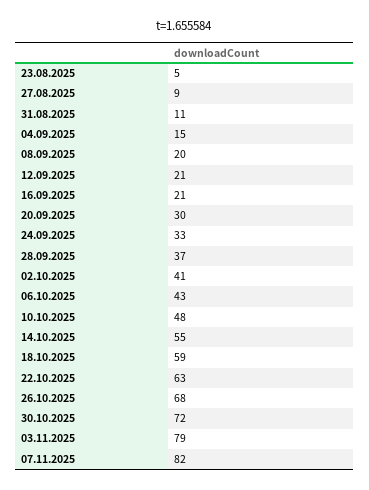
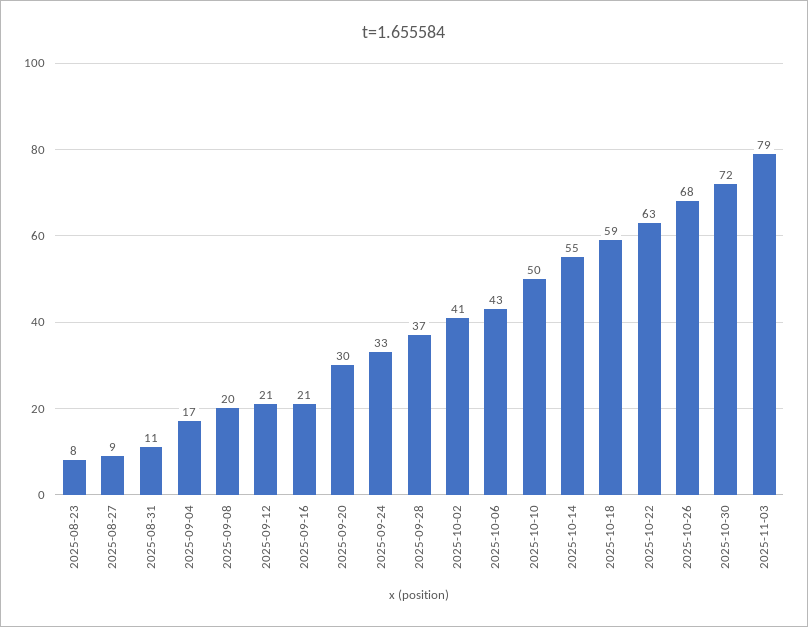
  {
-   "23.08.2025": 5,
+   "23.08.2025": 8,
    "27.08.2025": 9,
    "31.08.2025": 11,
-   "04.09.2025": 15,
+   "04.09.2025": 17,
    "08.09.2025": 20,
    "12.09.2025": 21,
    "16.09.2025": 21,
    "20.09.2025": 30,
    "24.09.2025": 33,
    "28.09.2025": 37,
    "02.10.2025": 41,
    "06.10.2025": 43,
-   "10.10.2025": 48,
+   "10.10.2025": 50,
    "14.10.2025": 55,
    "18.10.2025": 59,
    "22.10.2025": 63,
    "26.10.2025": 68,
    "30.10.2025": 72,
-   "03.11.2025": 79,
+   "03.11.2025": 79
-   "07.11.2025": 82
  }

